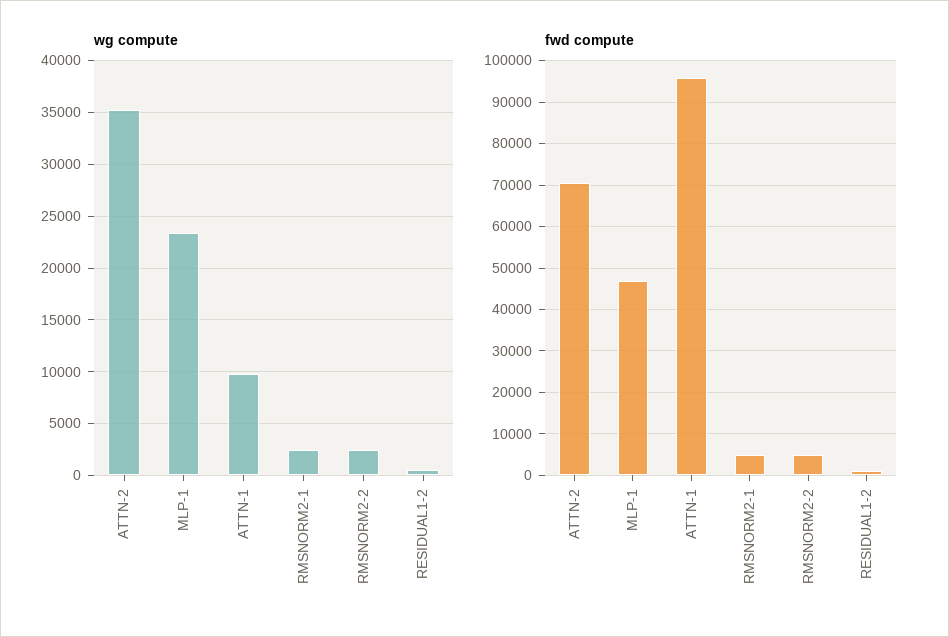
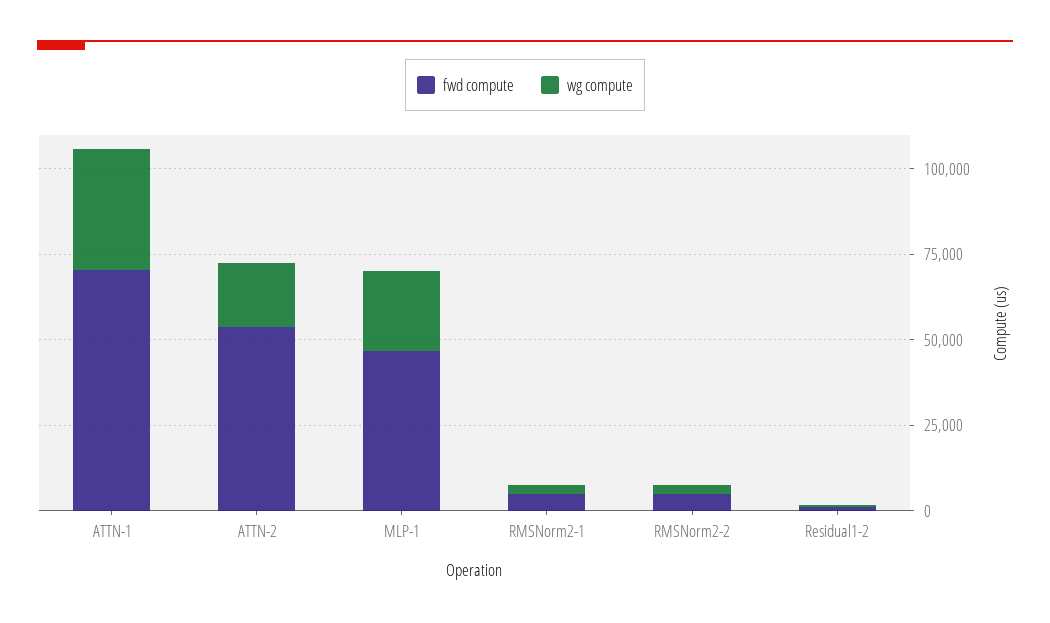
  {
    "wg compute": {
-     "ATTN-2": 35000,
+     "ATTN-2": 20000,
      "MLP-1": 23000,
-     "ATTN-1": 10000,
+     "ATTN-1": 35000,
      "RMSNORM2-1": 2000,
      "RMSNORM2-2": 2000,
      "RESIDUAL1-2": 1000
    },
    "fwd compute": {
-     "ATTN-2": 70000,
+     "ATTN-2": 55000,
      "MLP-1": 46000,
-     "ATTN-1": 96000,
+     "ATTN-1": 70000,
      "RMSNORM2-1": 4000,
      "RMSNORM2-2": 4000,
      "RESIDUAL1-2": 2000
    }
  }

